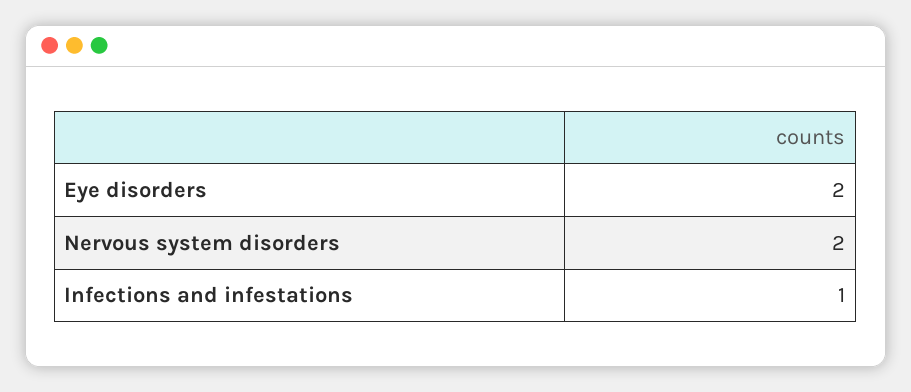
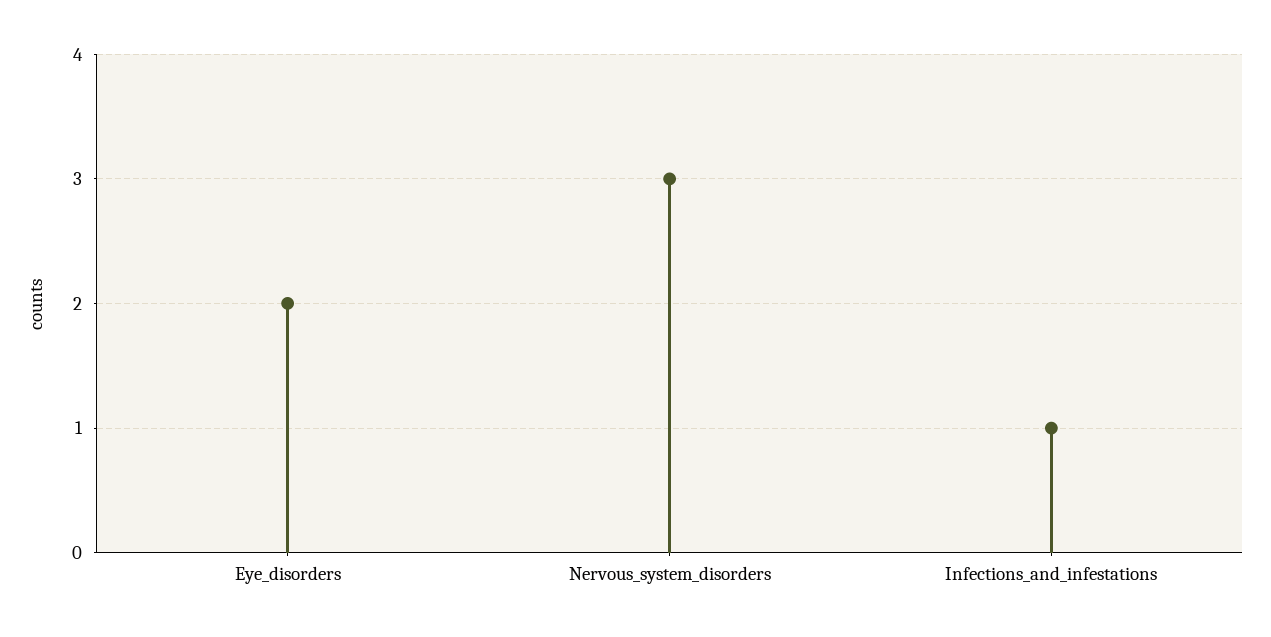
  {
    "Eye disorders": 2,
-   "Nervous system disorders": 2,
+   "Nervous system disorders": 3,
    "Infections and infestations": 1
  }

